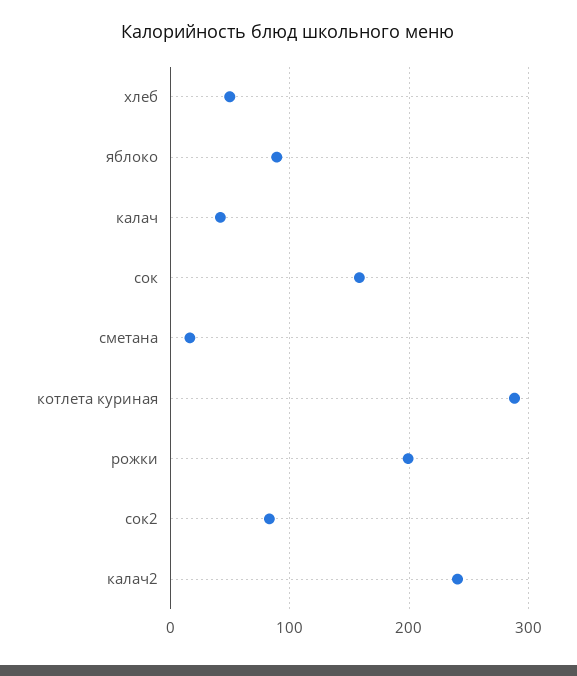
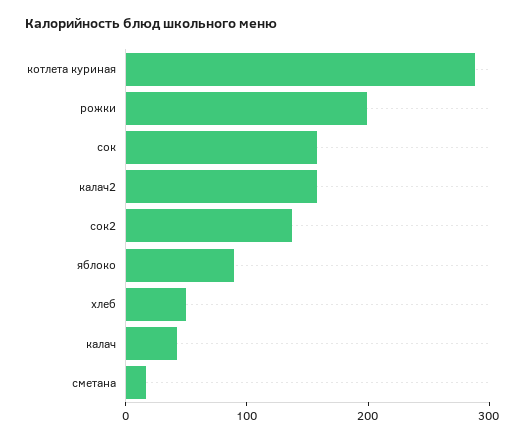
  {
    "хлеб": 50,
    "яблоко": 90,
    "калач": 40,
    "сок": 160,
    "сметана": 20,
    "котлета куриная": 290,
    "рожки": 200,
-   "сок2": 80,
+   "сок2": 140,
-   "калач2": 240
+   "калач2": 160
  }

